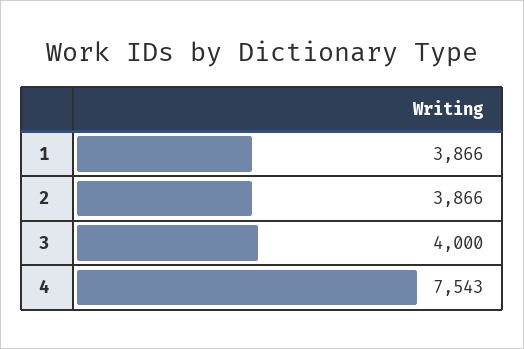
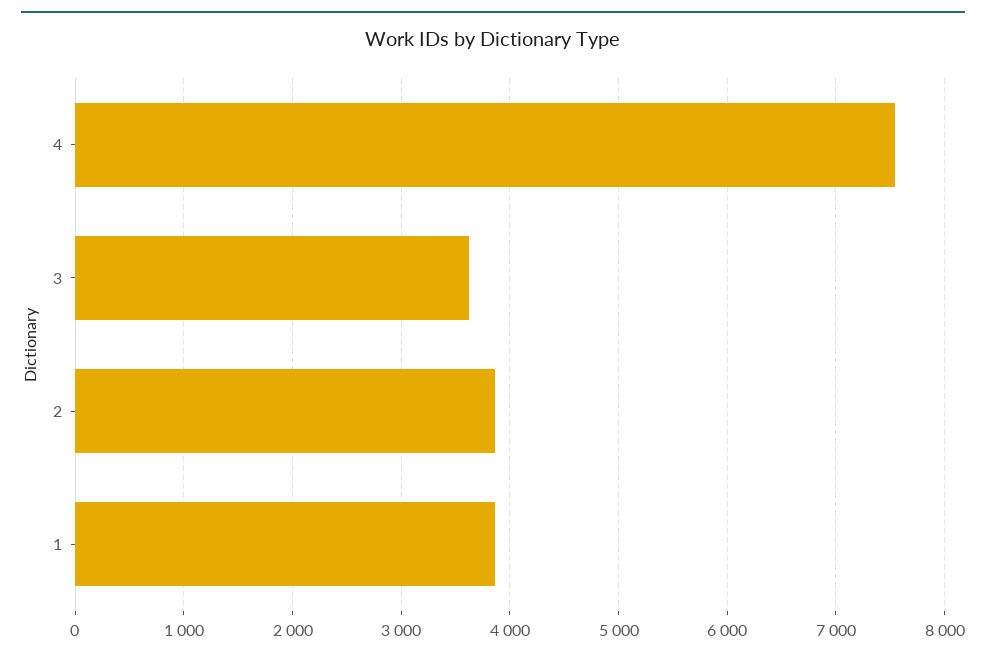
  {
    "1": 3866,
    "2": 3866,
-   "3": 4000,
+   "3": 3600,
    "4": 7543
  }

